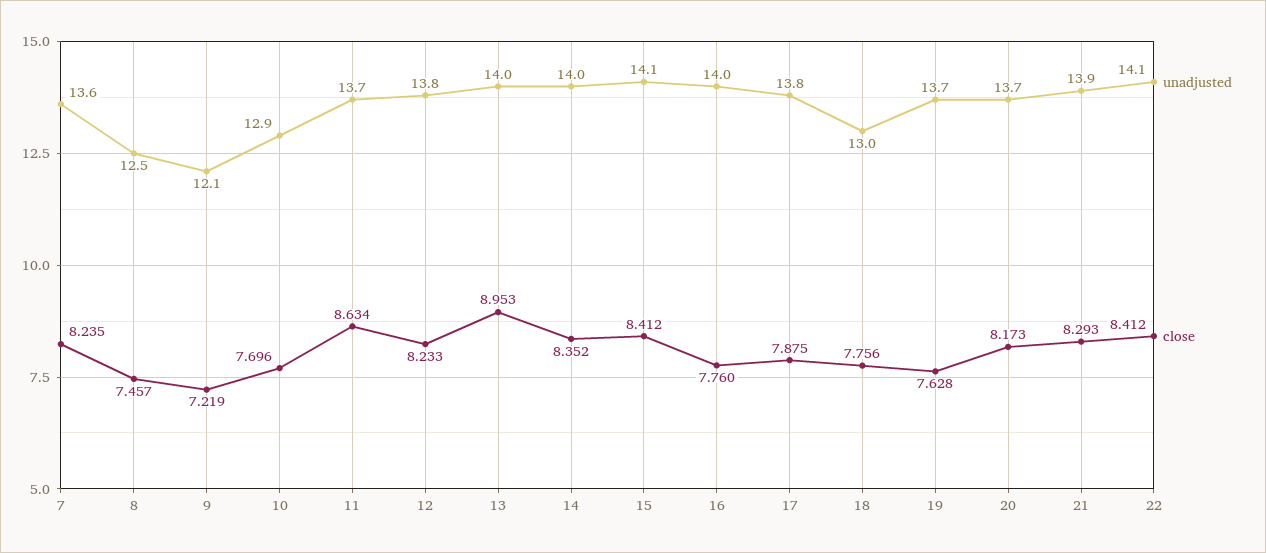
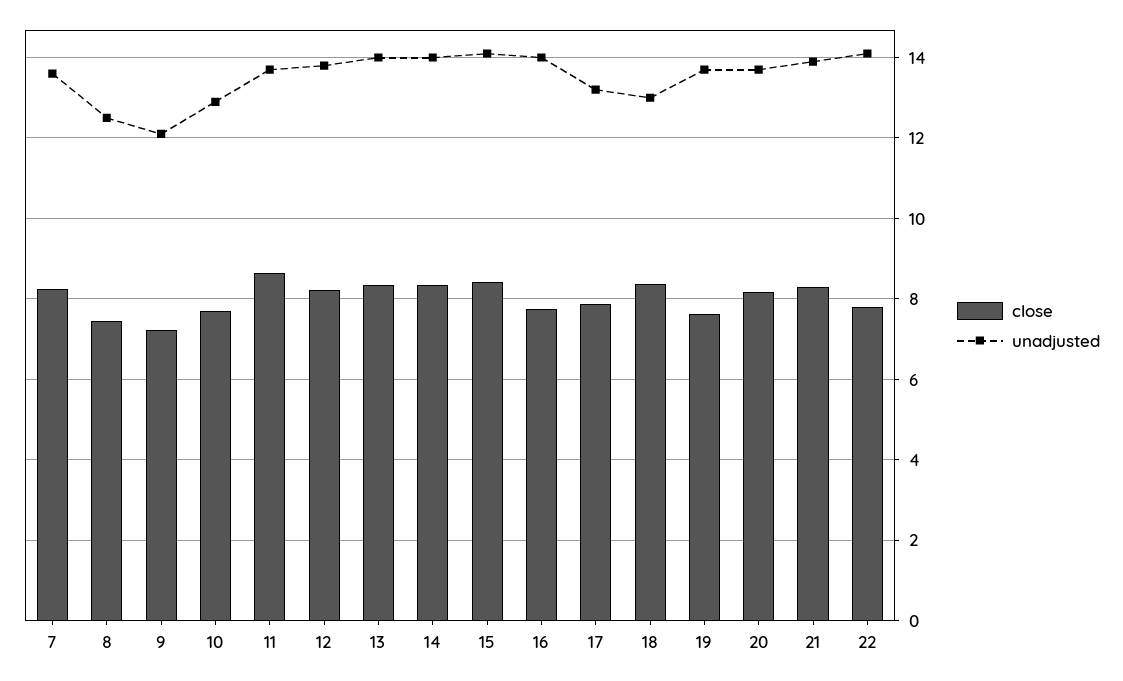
  {
    "unadjusted": {
      "7": 13.6,
      "8": 12.5,
      "9": 12.1,
      "10": 12.9,
      "11": 13.7,
      "12": 13.8,
      "13": 14,
      "14": 14,
      "15": 14.1,
      "16": 14,
-     "17": 13.8,
+     "17": 13.2,
      "18": 13,
      "19": 13.7,
      "20": 13.7,
      "21": 13.9,
      "22": 14.1
    },
    "close": {
      "7": 8.235,
      "8": 7.457,
      "9": 7.219,
      "10": 7.696,
      "11": 8.634,
      "12": 8.233,
-     "13": 8.953,
+     "13": 8.4,
      "14": 8.352,
      "15": 8.412,
      "16": 7.76,
      "17": 7.875,
-     "18": 7.756,
+     "18": 8.4,
      "19": 7.628,
      "20": 8.173,
      "21": 8.293,
-     "22": 8.412
+     "22": 7.8
    }
  }

